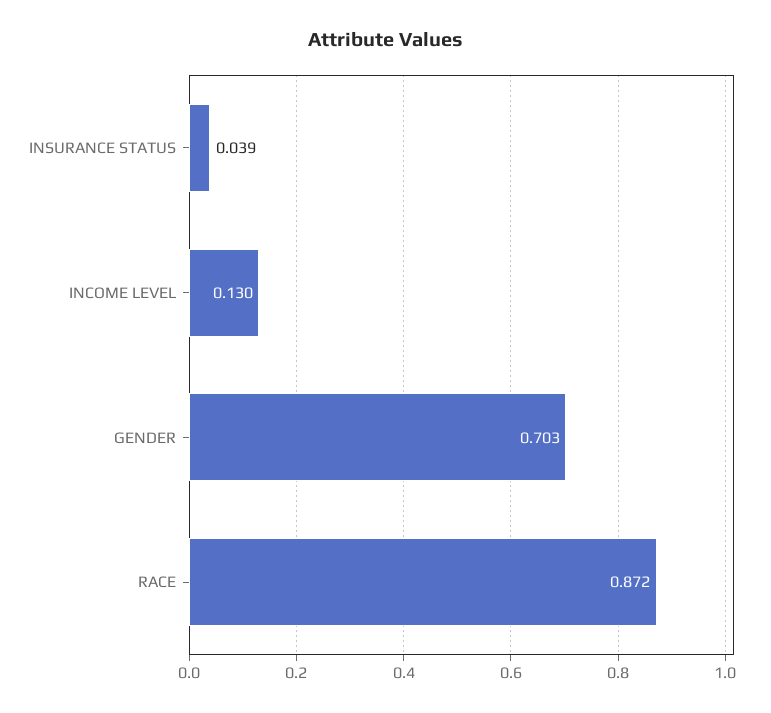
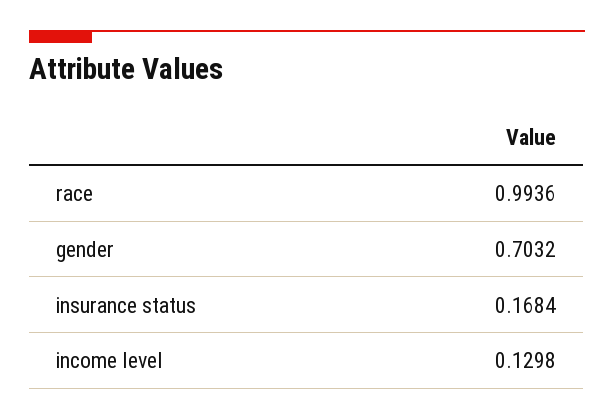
  {
-   "INSURANCE STATUS": 0.039,
+   "INSURANCE STATUS": 0.1684,
    "INCOME LEVEL": 0.1298,
    "GENDER": 0.7032,
-   "RACE": 0.872
+   "RACE": 0.9936
  }

